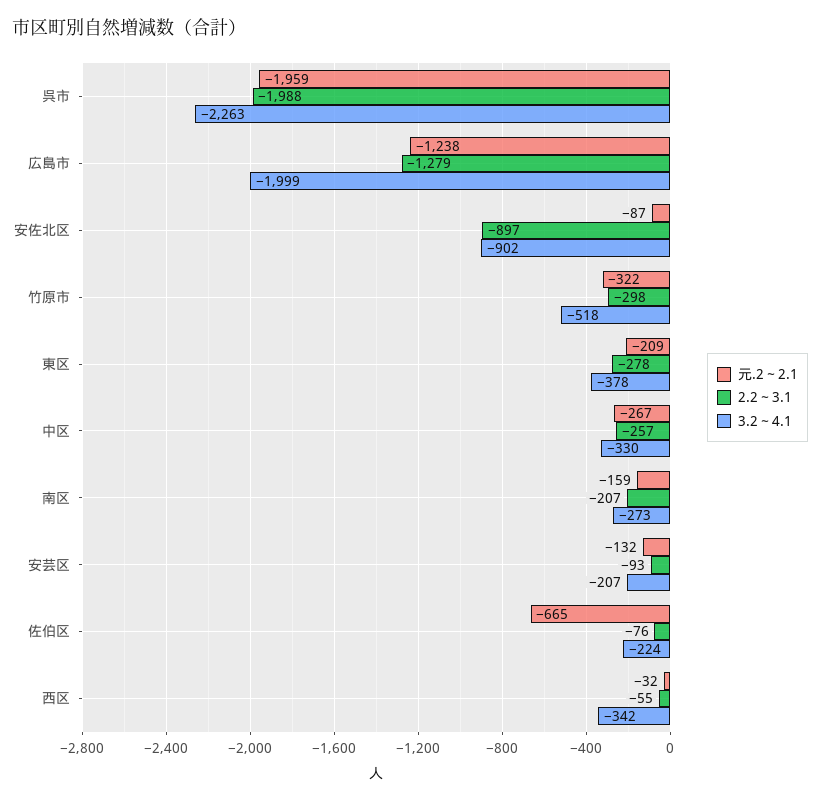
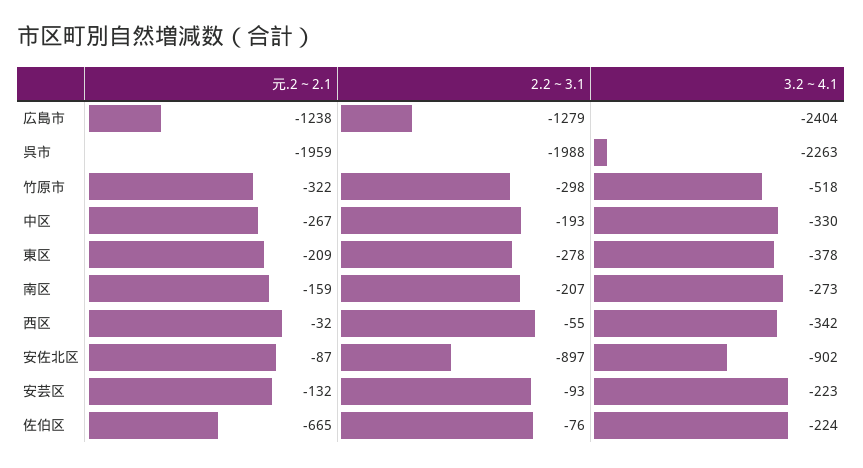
  {
    "元.2～2.1": {
      "呉市": -1959,
      "広島市": -1238,
      "安佐北区": -87,
      "竹原市": -322,
      "東区": -209,
      "中区": -267,
      "南区": -159,
      "安芸区": -132,
      "佐伯区": -665,
      "西区": -32
    },
    "2.2～3.1": {
      "呉市": -1988,
      "広島市": -1279,
      "安佐北区": -897,
      "竹原市": -298,
      "東区": -278,
-     "中区": -257,
+     "中区": -193,
      "南区": -207,
      "安芸区": -93,
      "佐伯区": -76,
      "西区": -55
    },
    "3.2～4.1": {
      "呉市": -2263,
-     "広島市": -1999,
+     "広島市": -2404,
      "安佐北区": -902,
      "竹原市": -518,
      "東区": -378,
      "中区": -330,
      "南区": -273,
-     "安芸区": -207,
+     "安芸区": -223,
      "佐伯区": -224,
      "西区": -342
    }
  }

